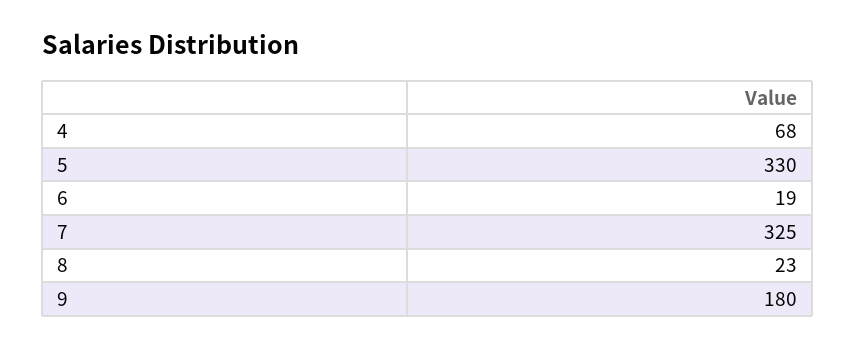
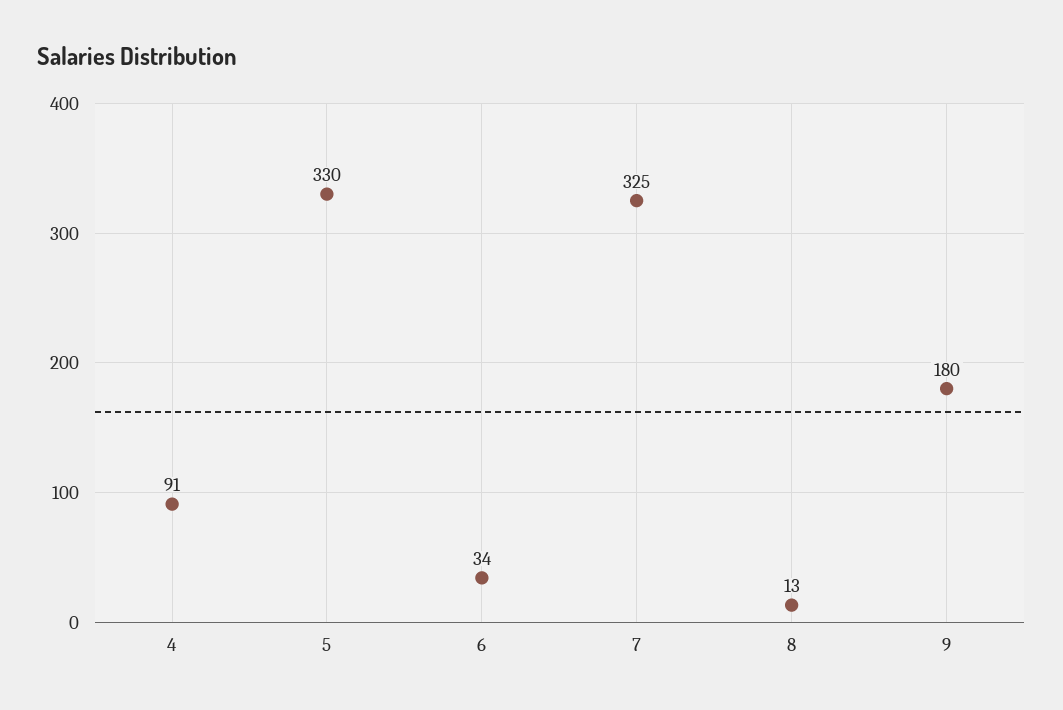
  {
-   "4": 68,
+   "4": 91,
    "5": 330,
-   "6": 19,
+   "6": 34,
    "7": 325,
-   "8": 23,
+   "8": 13,
    "9": 180
  }

